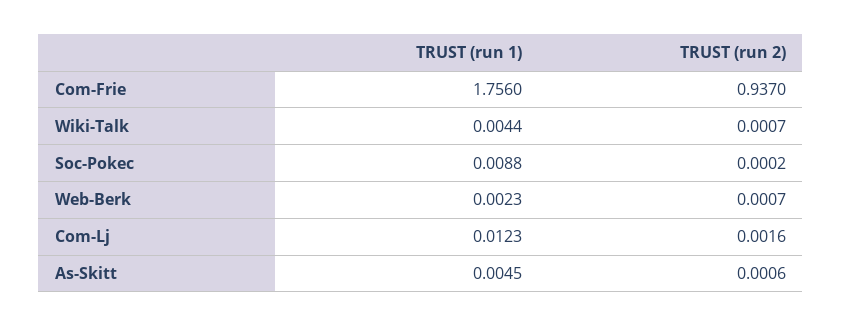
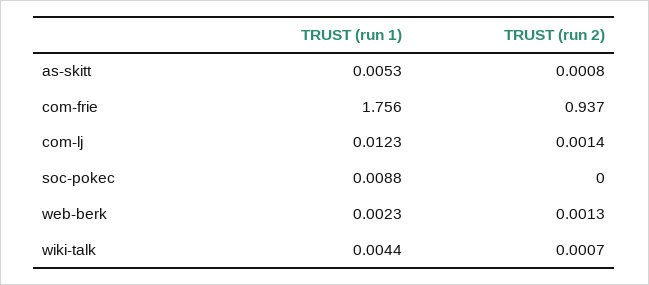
  {
    "TRUST (run 1)": {
      "Com-Frie": 1.756,
      "Wiki-Talk": 0.0044,
      "Soc-Pokec": 0.0088,
      "Web-Berk": 0.0023,
      "Com-Lj": 0.0123,
-     "As-Skitt": 0.0045
+     "As-Skitt": 0.0053
    },
    "TRUST (run 2)": {
      "Com-Frie": 0.937,
      "Wiki-Talk": 0.0007,
-     "Soc-Pokec": 0.0002,
+     "Soc-Pokec": 0,
-     "Web-Berk": 0.0007,
+     "Web-Berk": 0.0013,
-     "Com-Lj": 0.0016,
+     "Com-Lj": 0.0014,
-     "As-Skitt": 0.0006
+     "As-Skitt": 0.0008
    }
  }

